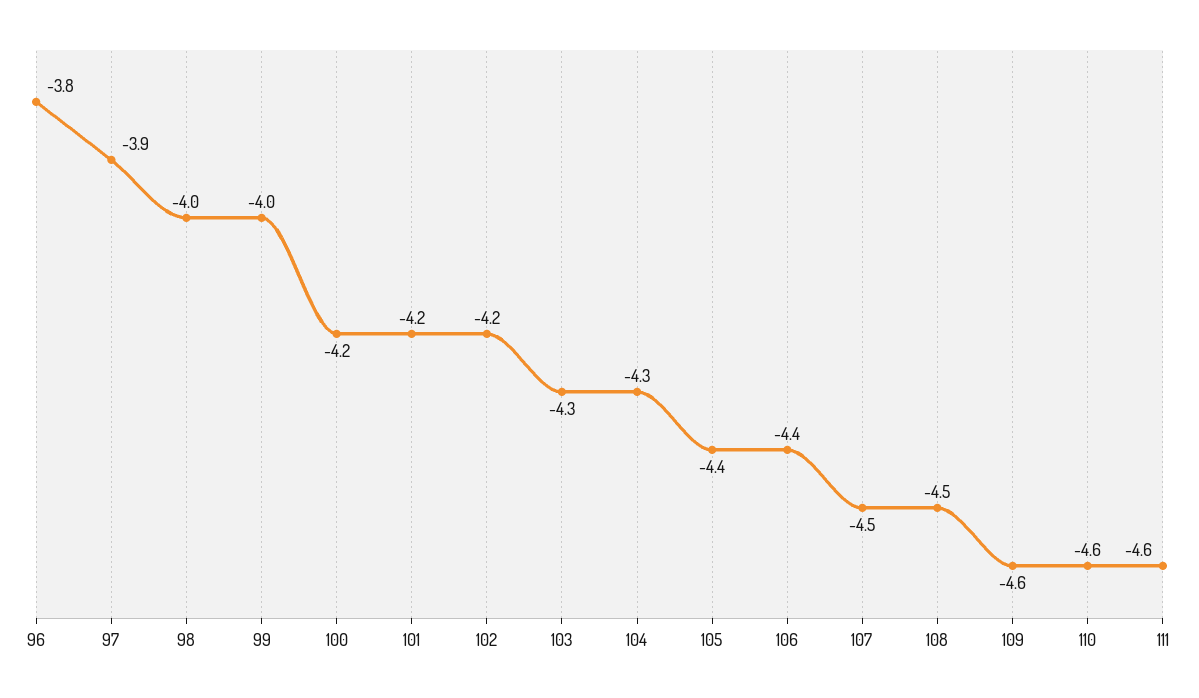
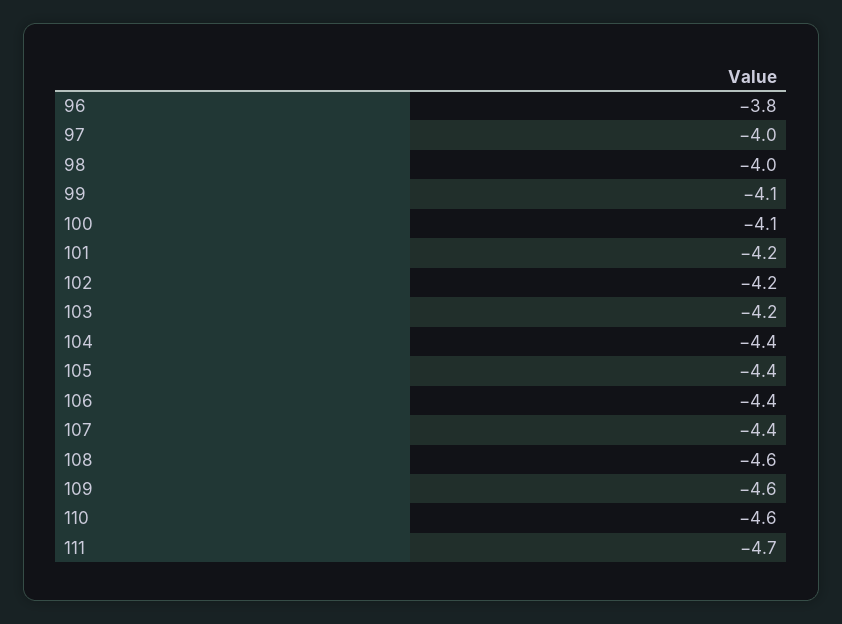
  {
    "96": -3.8,
-   "97": -3.9,
+   "97": -4,
    "98": -4,
-   "99": -4,
+   "99": -4.1,
-   "100": -4.2,
+   "100": -4.1,
    "101": -4.2,
    "102": -4.2,
-   "103": -4.3,
+   "103": -4.2,
-   "104": -4.3,
+   "104": -4.4,
    "105": -4.4,
    "106": -4.4,
-   "107": -4.5,
+   "107": -4.4,
-   "108": -4.5,
+   "108": -4.6,
    "109": -4.6,
    "110": -4.6,
-   "111": -4.6
+   "111": -4.7
  }

